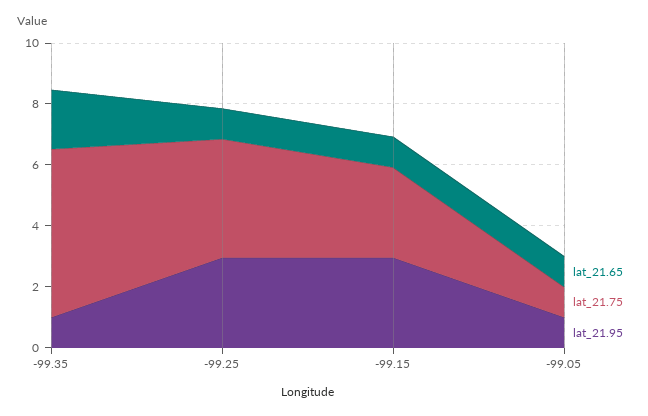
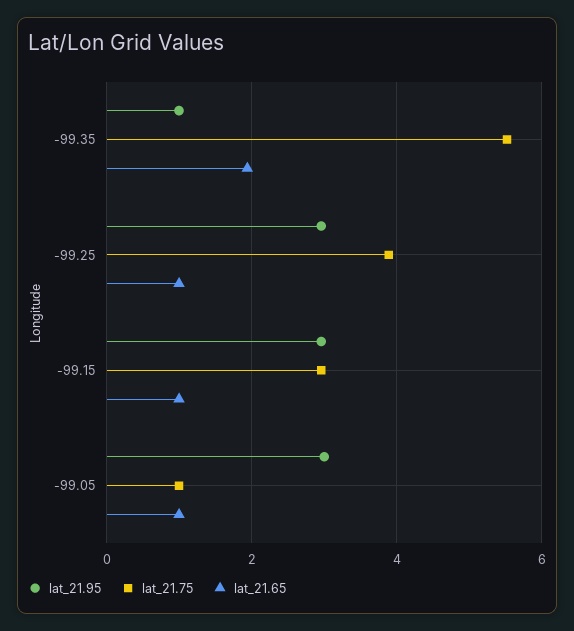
  {
    "lat_21.65": {
      "-99.35": 2,
      "-99.25": 1,
      "-99.15": 1,
      "-99.05": 1
    },
    "lat_21.75": {
      "-99.35": 5.6,
      "-99.25": 3.8,
      "-99.15": 3,
      "-99.05": 1
    },
    "lat_21.95": {
      "-99.35": 1,
      "-99.25": 3,
      "-99.15": 3,
-     "-99.05": 1
+     "-99.05": 3
    }
  }

